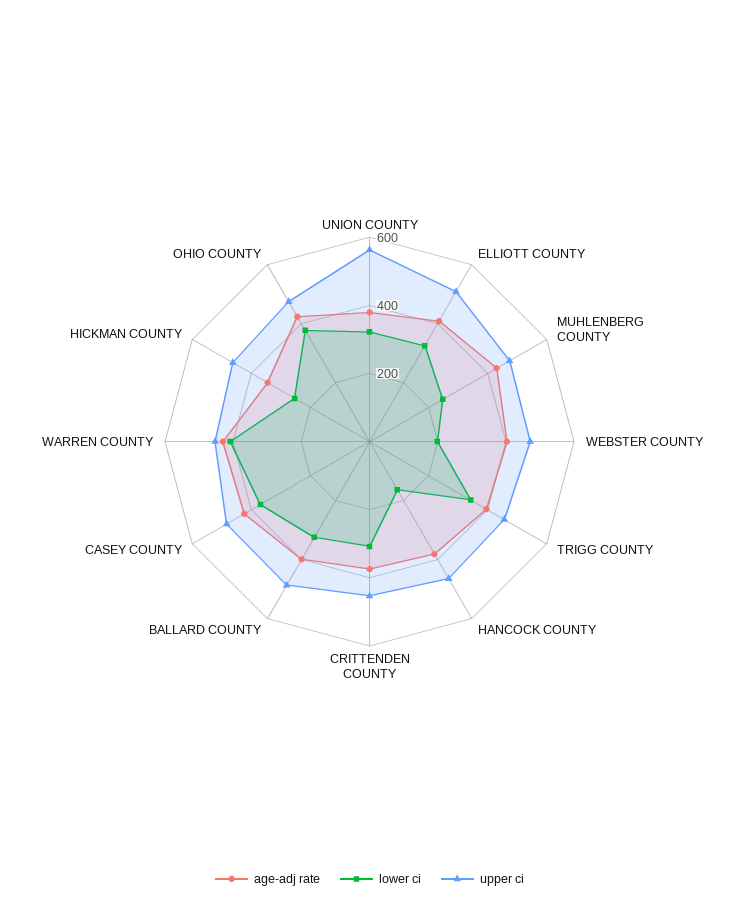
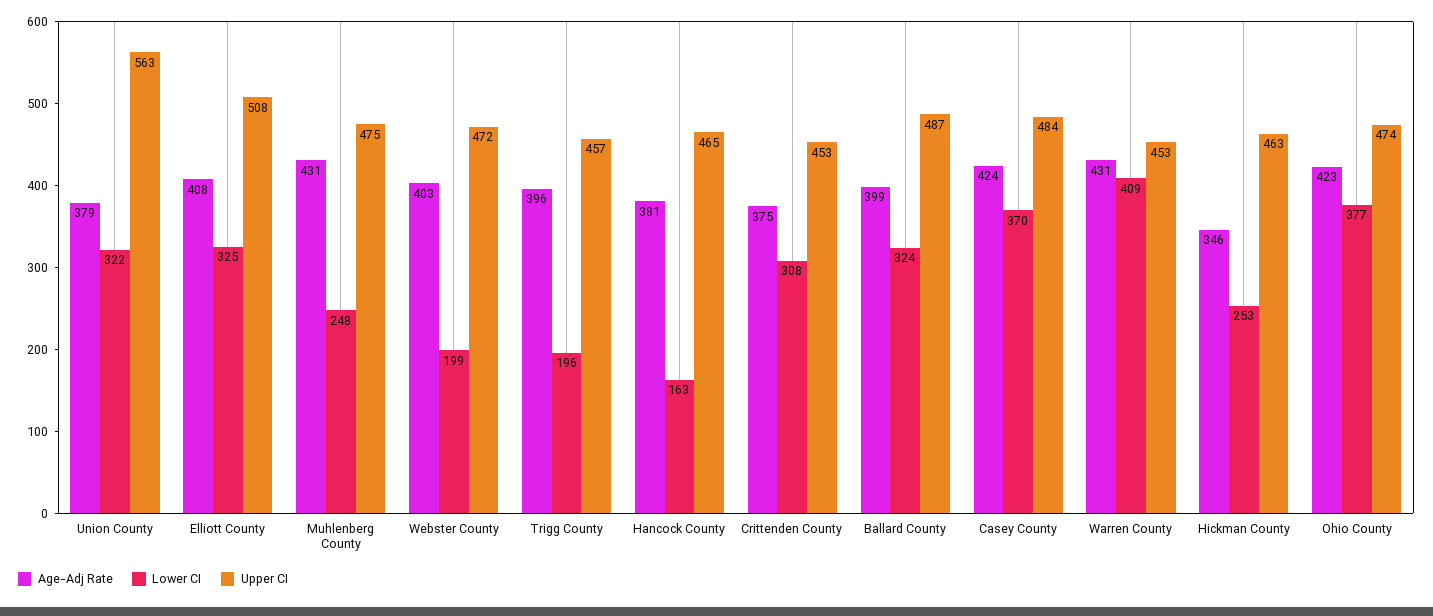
  {
    "age-adj rate": {
      "UNION COUNTY": 379,
      "ELLIOTT COUNTY": 408,
      "MUHLENBERG COUNTY": 431,
      "WEBSTER COUNTY": 403,
      "TRIGG COUNTY": 396,
      "HANCOCK COUNTY": 381,
      "CRITTENDEN COUNTY": 375,
      "BALLARD COUNTY": 399,
      "CASEY COUNTY": 424,
      "WARREN COUNTY": 431,
      "HICKMAN COUNTY": 346,
      "OHIO COUNTY": 423
    },
    "lower ci": {
      "UNION COUNTY": 322,
      "ELLIOTT COUNTY": 325,
      "MUHLENBERG COUNTY": 248,
      "WEBSTER COUNTY": 199,
-     "TRIGG COUNTY": 350,
+     "TRIGG COUNTY": 196,
      "HANCOCK COUNTY": 163,
      "CRITTENDEN COUNTY": 308,
      "BALLARD COUNTY": 324,
      "CASEY COUNTY": 370,
      "WARREN COUNTY": 409,
      "HICKMAN COUNTY": 253,
      "OHIO COUNTY": 377
    },
    "upper ci": {
      "UNION COUNTY": 563,
      "ELLIOTT COUNTY": 508,
      "MUHLENBERG COUNTY": 475,
      "WEBSTER COUNTY": 472,
      "TRIGG COUNTY": 457,
      "HANCOCK COUNTY": 465,
      "CRITTENDEN COUNTY": 453,
      "BALLARD COUNTY": 487,
      "CASEY COUNTY": 484,
      "WARREN COUNTY": 453,
      "HICKMAN COUNTY": 463,
      "OHIO COUNTY": 474
    }
  }

